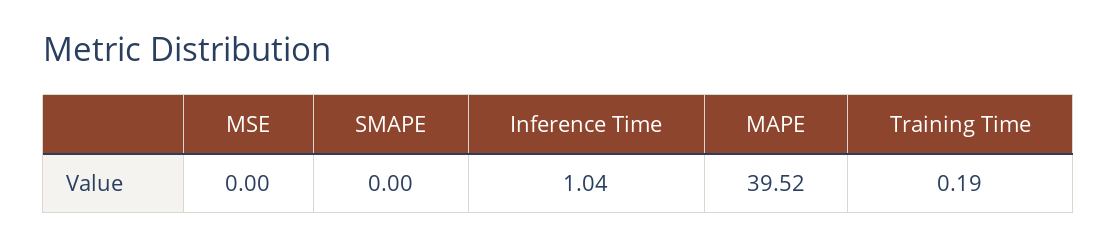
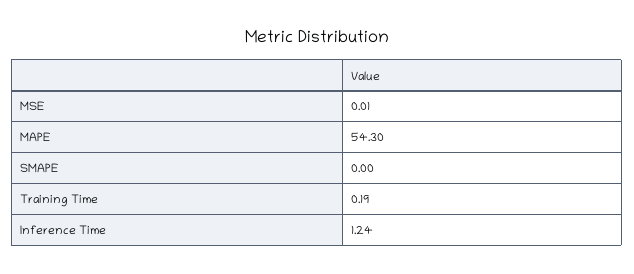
  {
-   "MSE": 0,
+   "MSE": 0.01,
    "SMAPE": 0,
-   "Inference Time": 1.04,
+   "Inference Time": 1.24,
-   "MAPE": 39.52,
+   "MAPE": 54.3,
    "Training Time": 0.19
  }

